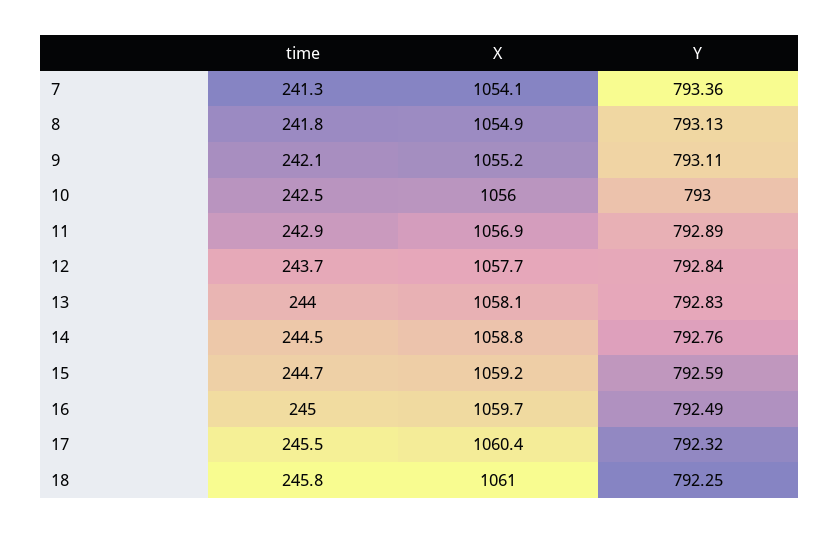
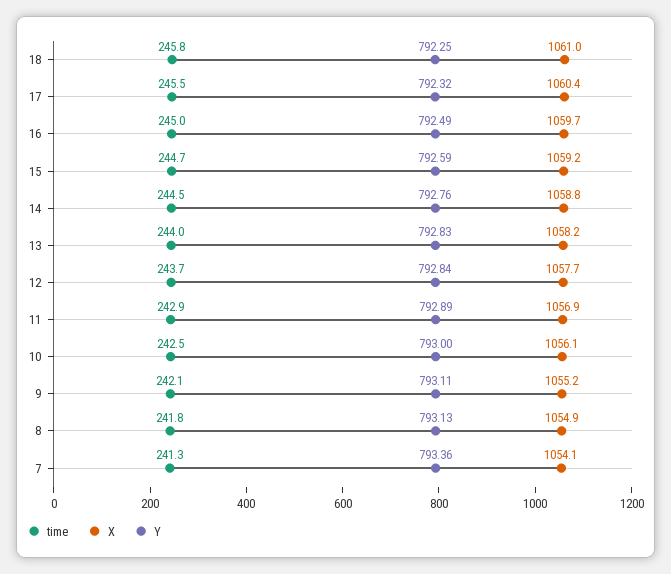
  {
    "time": {
      "7": 241.3,
      "8": 241.8,
      "9": 242.1,
      "10": 242.5,
      "11": 242.9,
      "12": 243.7,
      "13": 244,
      "14": 244.5,
      "15": 244.7,
      "16": 245,
      "17": 245.5,
      "18": 245.8
    },
    "X": {
      "7": 1054.1,
      "8": 1054.9,
      "9": 1055.2,
-     "10": 1056,
+     "10": 1056.1,
      "11": 1056.9,
      "12": 1057.7,
-     "13": 1058.1,
+     "13": 1058.2,
      "14": 1058.8,
      "15": 1059.2,
      "16": 1059.7,
      "17": 1060.4,
      "18": 1061
    },
    "Y": {
      "7": 793.36,
      "8": 793.13,
      "9": 793.11,
      "10": 793,
      "11": 792.89,
      "12": 792.84,
      "13": 792.83,
      "14": 792.76,
      "15": 792.59,
      "16": 792.49,
      "17": 792.32,
      "18": 792.25
    }
  }

